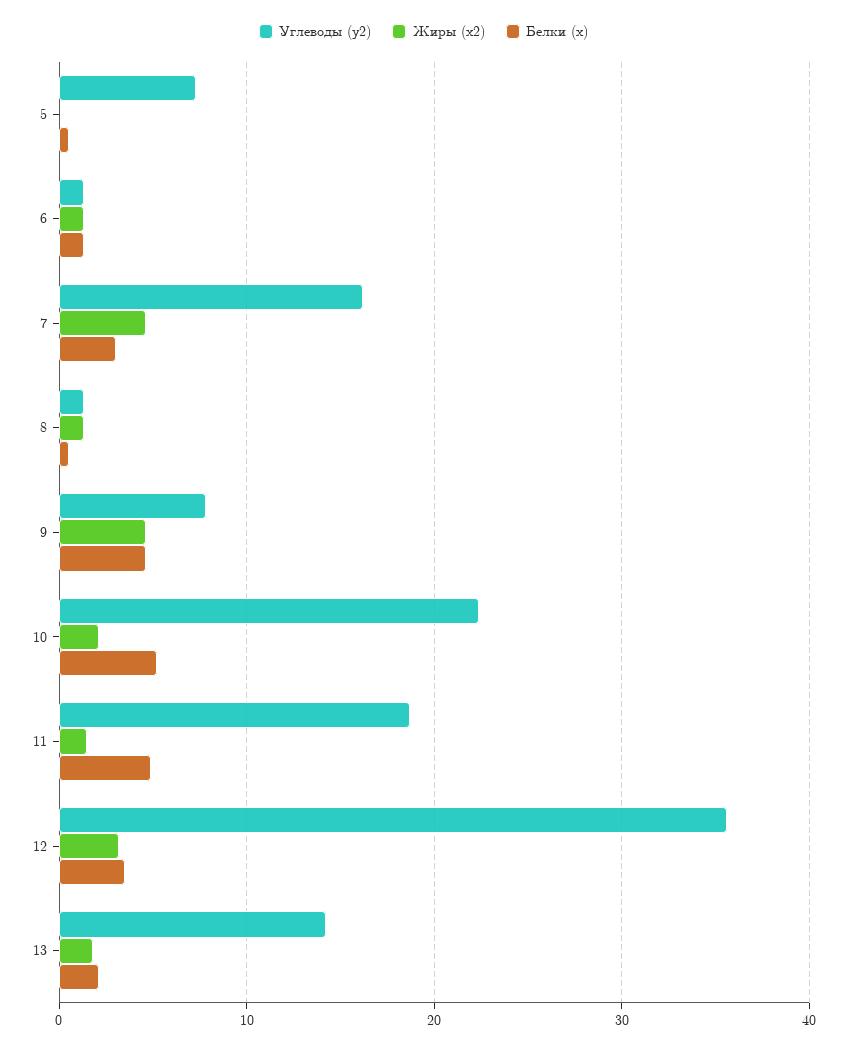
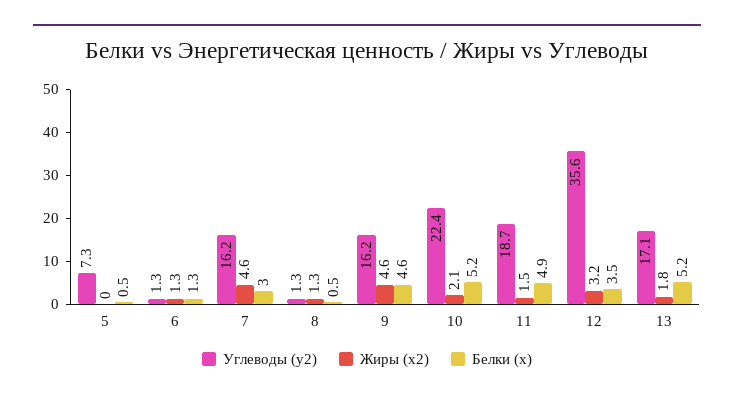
  {
    "Углеводы (y2)": {
      "5": 7.3,
      "6": 1.3,
      "7": 16.2,
      "8": 1.3,
-     "9": 8,
+     "9": 16.2,
      "10": 22.4,
      "11": 18.7,
      "12": 35.6,
-     "13": 14
+     "13": 17.1
    },
    "Жиры (x2)": {
      "5": 0,
      "6": 1.3,
      "7": 4.6,
      "8": 1.3,
      "9": 4.6,
      "10": 2.1,
      "11": 1.5,
      "12": 3.2,
      "13": 1.8
    },
    "Белки (x)": {
      "5": 0.5,
      "6": 1.3,
      "7": 3,
      "8": 0.5,
      "9": 4.6,
      "10": 5.2,
      "11": 4.9,
      "12": 3.5,
-     "13": 2
+     "13": 5.2
    }
  }

